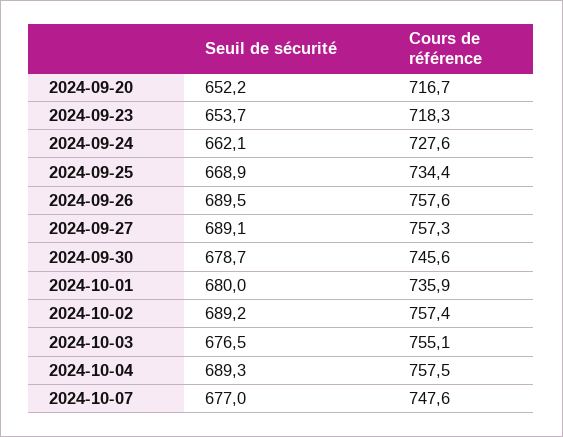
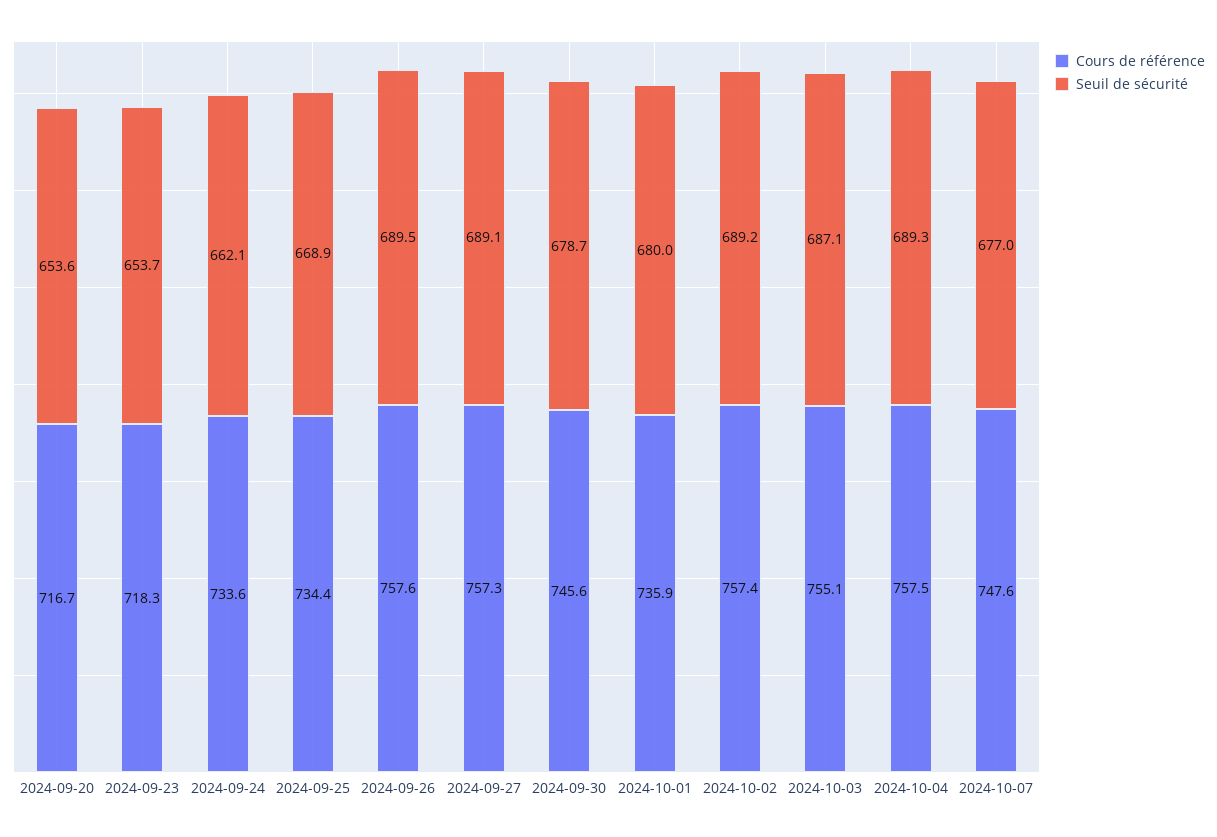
  {
    "Seuil de sécurité": {
-     "2024-09-20": 652.2,
+     "2024-09-20": 653.6,
      "2024-09-23": 653.7,
      "2024-09-24": 662.1,
      "2024-09-25": 668.9,
      "2024-09-26": 689.5,
      "2024-09-27": 689.1,
      "2024-09-30": 678.7,
      "2024-10-01": 680,
      "2024-10-02": 689.2,
-     "2024-10-03": 676.5,
+     "2024-10-03": 687.1,
      "2024-10-04": 689.3,
      "2024-10-07": 677
    },
    "Cours de référence": {
      "2024-09-20": 716.7,
      "2024-09-23": 718.3,
-     "2024-09-24": 727.6,
+     "2024-09-24": 733.6,
      "2024-09-25": 734.4,
      "2024-09-26": 757.6,
      "2024-09-27": 757.3,
      "2024-09-30": 745.6,
      "2024-10-01": 735.9,
      "2024-10-02": 757.4,
      "2024-10-03": 755.1,
      "2024-10-04": 757.5,
      "2024-10-07": 747.6
    }
  }

